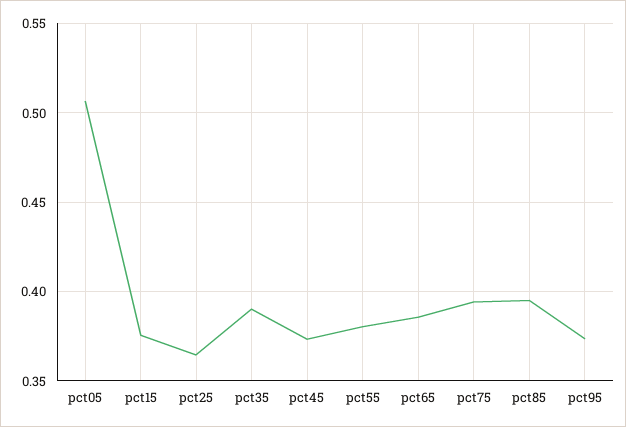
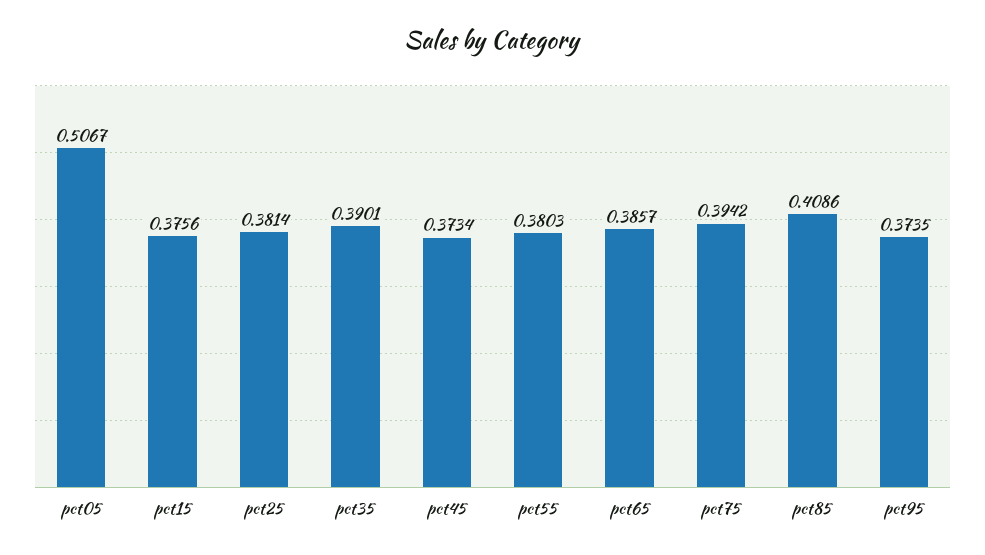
  {
    "pct05": 0.5067,
    "pct15": 0.3756,
-   "pct25": 0.365,
+   "pct25": 0.3814,
    "pct35": 0.3901,
    "pct45": 0.3734,
    "pct55": 0.3803,
    "pct65": 0.3857,
    "pct75": 0.3942,
-   "pct85": 0.395,
+   "pct85": 0.4086,
    "pct95": 0.3735
  }

